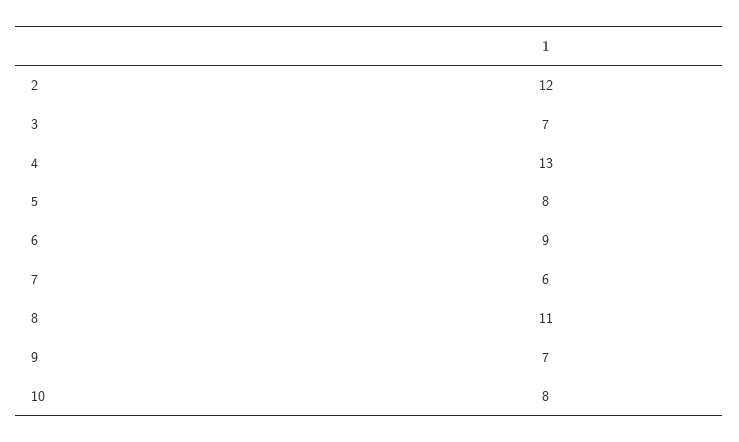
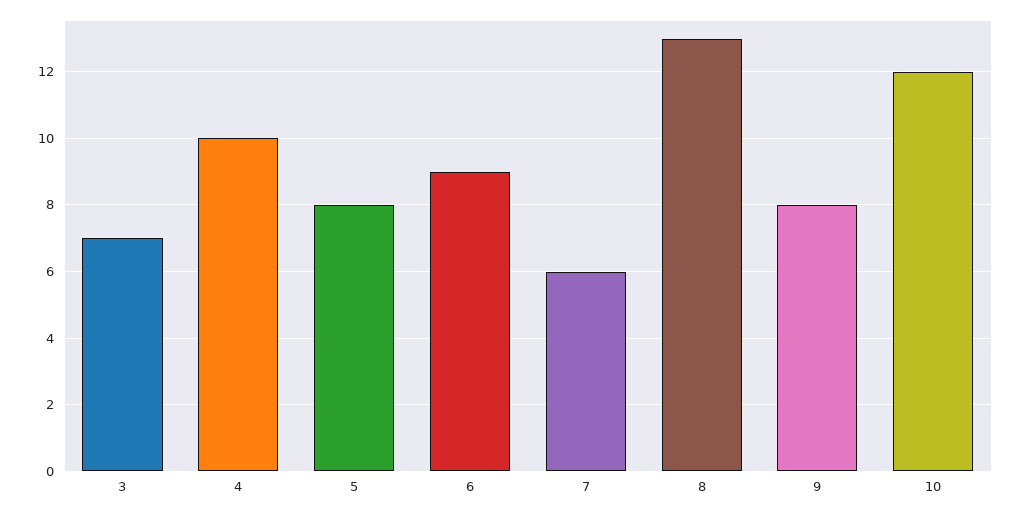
  {
-   "2": 12,
    "3": 7,
-   "4": 13,
+   "4": 10,
    "5": 8,
    "6": 9,
    "7": 6,
-   "8": 11,
+   "8": 13,
-   "9": 7,
+   "9": 8,
-   "10": 8
+   "10": 12
  }

